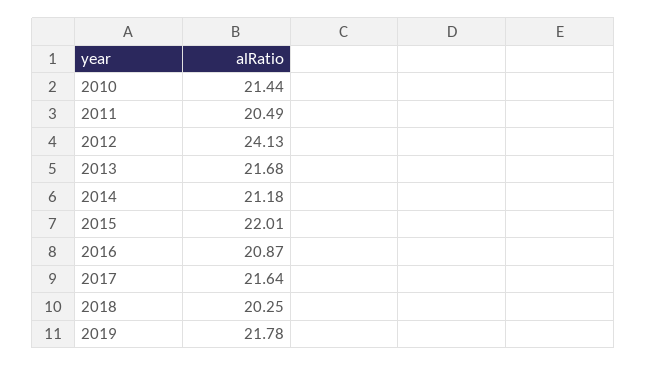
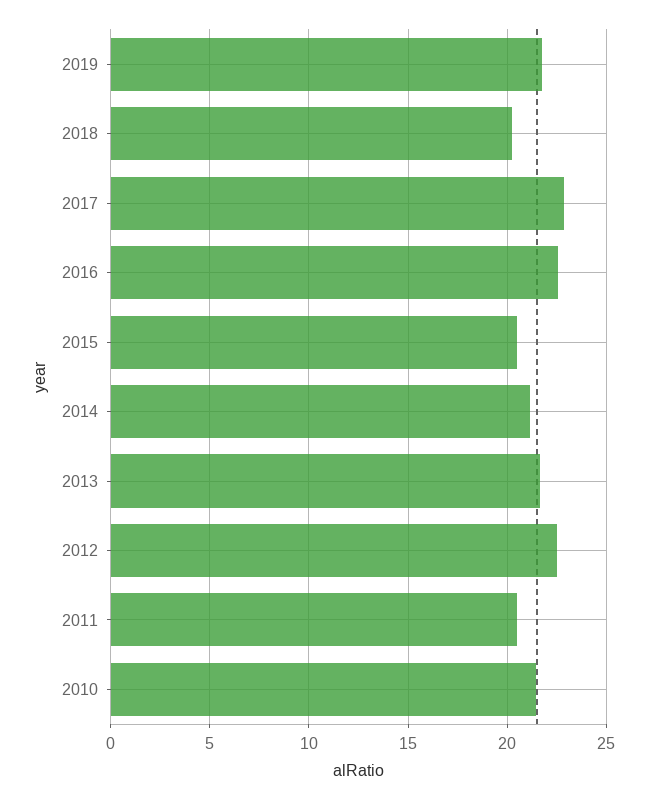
  {
    "2010": 21.44,
    "2011": 20.49,
-   "2012": 24.13,
+   "2012": 22.5,
    "2013": 21.68,
    "2014": 21.18,
-   "2015": 22.01,
+   "2015": 20.5,
-   "2016": 20.87,
+   "2016": 22.5,
-   "2017": 21.64,
+   "2017": 23,
    "2018": 20.25,
    "2019": 21.78
  }

